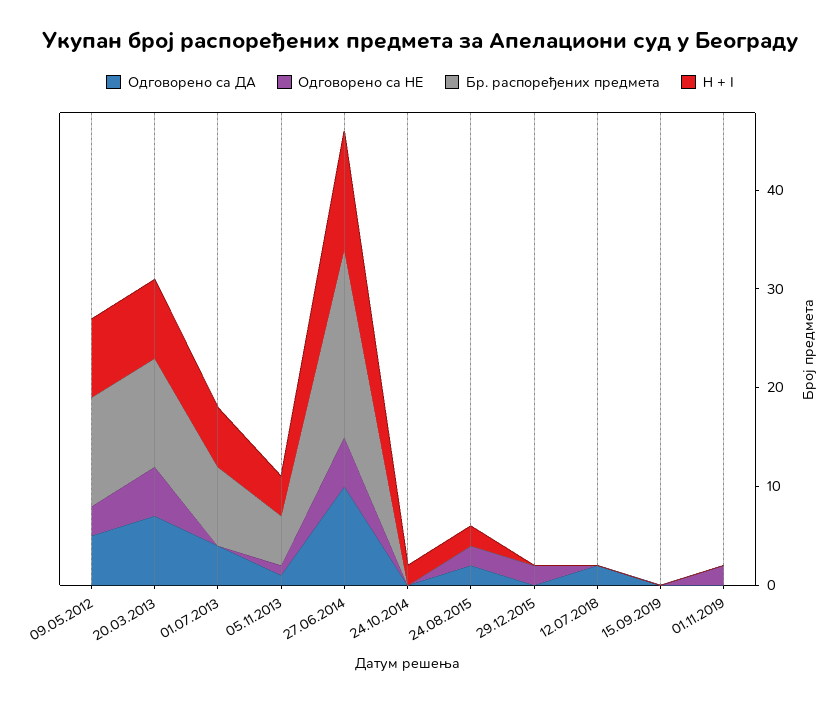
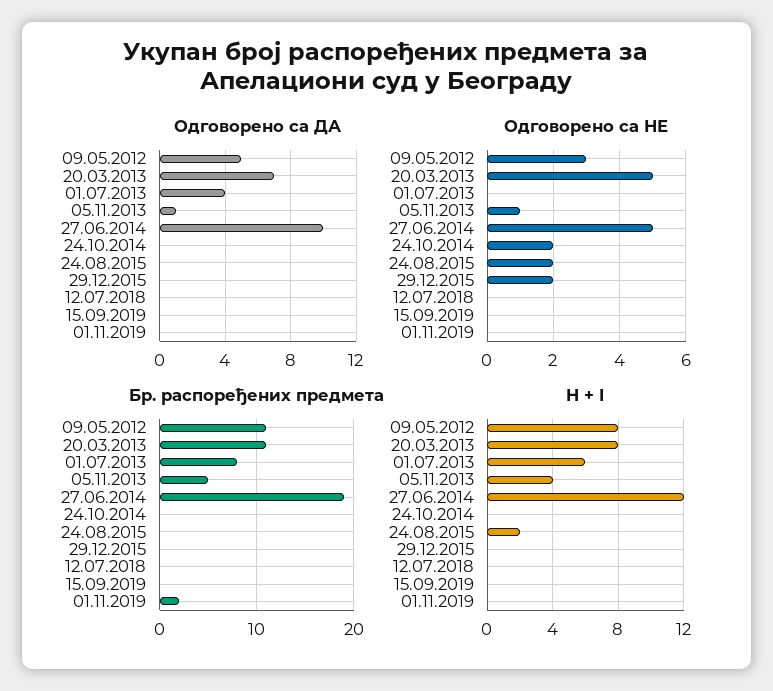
  {
    "Одговорено са ДА": {
      "09.05.2012": 5,
      "20.03.2013": 7,
      "01.07.2013": 4,
      "05.11.2013": 1,
      "27.06.2014": 10,
      "24.10.2014": 0,
-     "24.08.2015": 2,
+     "24.08.2015": 0,
      "29.12.2015": 0,
-     "12.07.2018": 2,
+     "12.07.2018": 0,
      "15.09.2019": 0,
      "01.11.2019": 0
    },
    "Одговорено са НЕ": {
      "09.05.2012": 3,
      "20.03.2013": 5,
      "01.07.2013": 0,
      "05.11.2013": 1,
      "27.06.2014": 5,
-     "24.10.2014": 0,
+     "24.10.2014": 2,
      "24.08.2015": 2,
      "29.12.2015": 2,
      "12.07.2018": 0,
      "15.09.2019": 0,
-     "01.11.2019": 2
+     "01.11.2019": 0
    },
    "Бр. распоређених предмета": {
      "09.05.2012": 11,
      "20.03.2013": 11,
      "01.07.2013": 8,
      "05.11.2013": 5,
      "27.06.2014": 19,
      "24.10.2014": 0,
      "24.08.2015": 0,
      "29.12.2015": 0,
      "12.07.2018": 0,
      "15.09.2019": 0,
-     "01.11.2019": 0
+     "01.11.2019": 2
    },
    "H + I": {
      "09.05.2012": 8,
      "20.03.2013": 8,
      "01.07.2013": 6,
      "05.11.2013": 4,
      "27.06.2014": 12,
-     "24.10.2014": 2,
+     "24.10.2014": 0,
      "24.08.2015": 2,
      "29.12.2015": 0,
      "12.07.2018": 0,
      "15.09.2019": 0,
      "01.11.2019": 0
    }
  }

